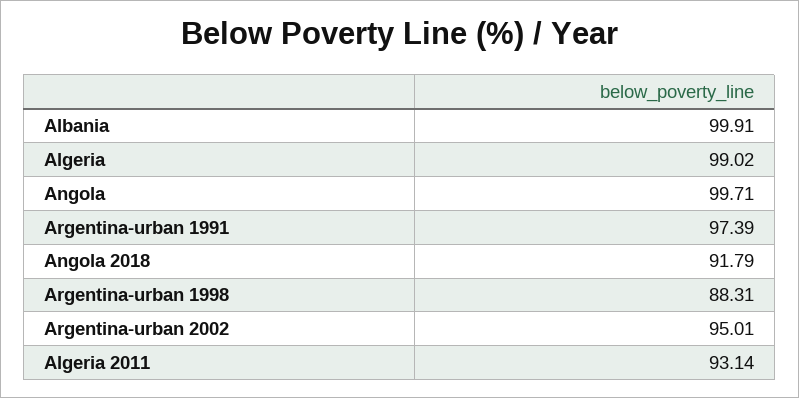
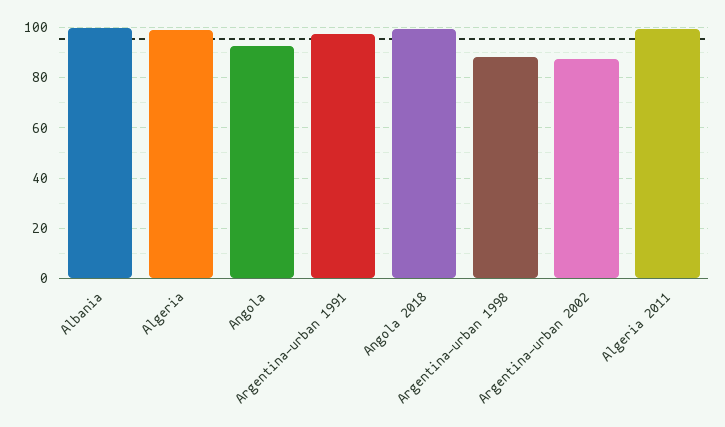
  {
    "Albania": 99.91,
    "Algeria": 99.02,
-   "Angola": 99.71,
+   "Angola": 92.5,
    "Argentina-urban 1991": 97.39,
-   "Angola 2018": 91.79,
+   "Angola 2018": 100,
    "Argentina-urban 1998": 88.31,
-   "Argentina-urban 2002": 95.01,
+   "Argentina-urban 2002": 87.5,
-   "Algeria 2011": 93.14
+   "Algeria 2011": 100
  }

